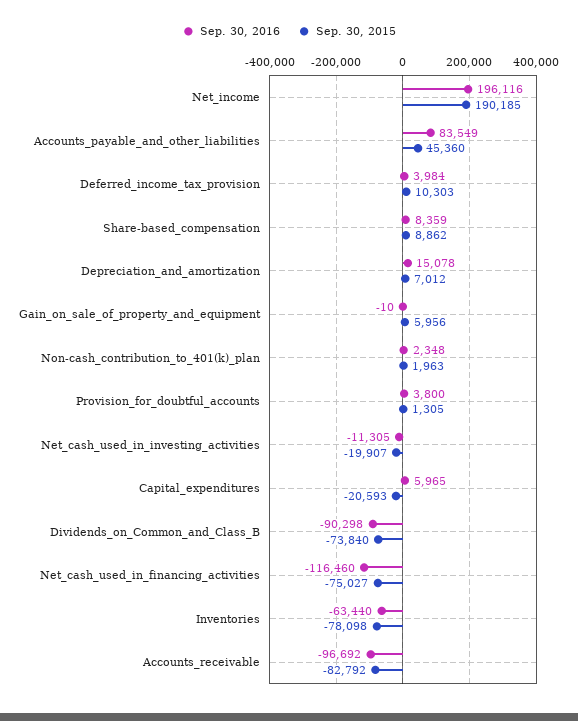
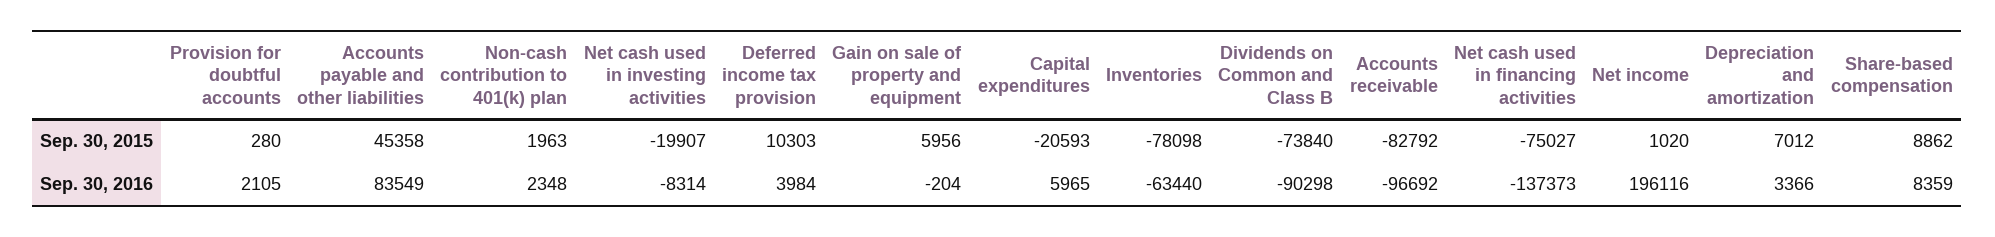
  {
    "Sep. 30, 2016": {
      "Net_income": 196116,
      "Accounts_payable_and_other_liabilities": 83549,
      "Deferred_income_tax_provision": 3984,
      "Share-based_compensation": 8359,
-     "Depreciation_and_amortization": 15078,
+     "Depreciation_and_amortization": 3366,
-     "Gain_on_sale_of_property_and_equipment": -10,
+     "Gain_on_sale_of_property_and_equipment": -204,
      "Non-cash_contribution_to_401(k)_plan": 2348,
-     "Provision_for_doubtful_accounts": 3800,
+     "Provision_for_doubtful_accounts": 2105,
-     "Net_cash_used_in_investing_activities": -11305,
+     "Net_cash_used_in_investing_activities": -8314,
      "Capital_expenditures": 5965,
      "Dividends_on_Common_and_Class_B": -90298,
-     "Net_cash_used_in_financing_activities": -116460,
+     "Net_cash_used_in_financing_activities": -137373,
      "Inventories": -63440,
      "Accounts_receivable": -96692
    },
    "Sep. 30, 2015": {
-     "Net_income": 190185,
+     "Net_income": 1020,
-     "Accounts_payable_and_other_liabilities": 45360,
+     "Accounts_payable_and_other_liabilities": 45358,
      "Deferred_income_tax_provision": 10303,
      "Share-based_compensation": 8862,
      "Depreciation_and_amortization": 7012,
      "Gain_on_sale_of_property_and_equipment": 5956,
      "Non-cash_contribution_to_401(k)_plan": 1963,
-     "Provision_for_doubtful_accounts": 1305,
+     "Provision_for_doubtful_accounts": 280,
      "Net_cash_used_in_investing_activities": -19907,
      "Capital_expenditures": -20593,
      "Dividends_on_Common_and_Class_B": -73840,
      "Net_cash_used_in_financing_activities": -75027,
      "Inventories": -78098,
      "Accounts_receivable": -82792
    }
  }

